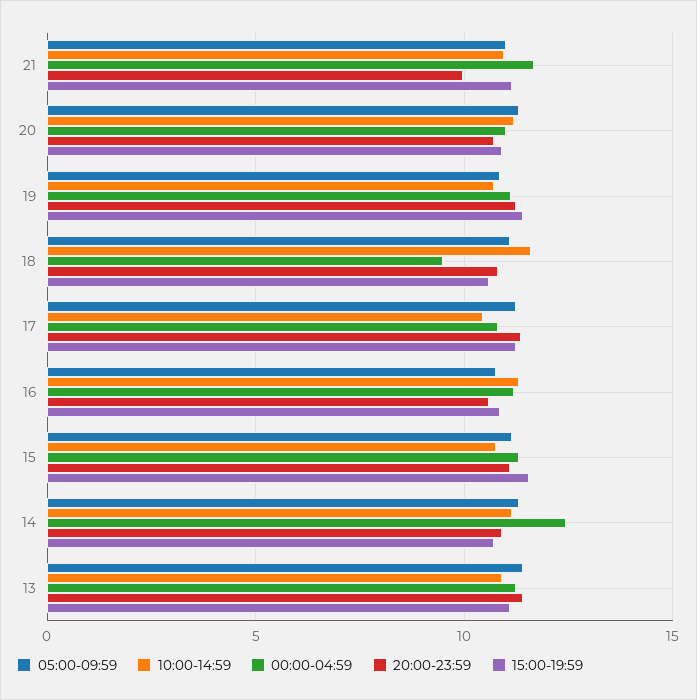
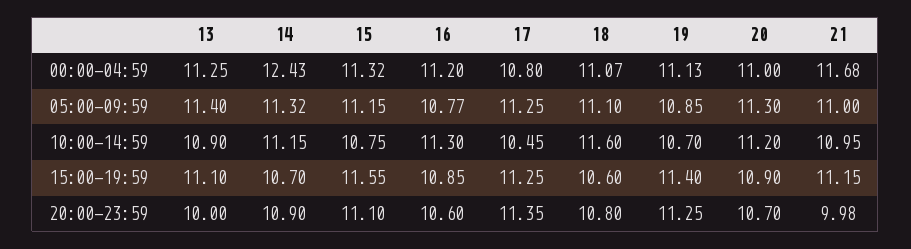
  {
    "05:00-09:59": {
      "21": 11,
      "20": 11.3,
      "19": 10.85,
      "18": 11.1,
      "17": 11.25,
      "16": 10.77,
      "15": 11.15,
      "14": 11.32,
      "13": 11.4
    },
    "10:00-14:59": {
      "21": 10.95,
      "20": 11.2,
      "19": 10.7,
      "18": 11.6,
      "17": 10.45,
      "16": 11.3,
      "15": 10.75,
      "14": 11.15,
      "13": 10.9
    },
    "00:00-04:59": {
      "21": 11.68,
      "20": 11,
      "19": 11.13,
-     "18": 9.5,
+     "18": 11.07,
      "17": 10.8,
      "16": 11.2,
      "15": 11.32,
      "14": 12.43,
      "13": 11.25
    },
    "20:00-23:59": {
      "21": 9.98,
      "20": 10.7,
      "19": 11.25,
      "18": 10.8,
      "17": 11.35,
      "16": 10.6,
      "15": 11.1,
      "14": 10.9,
-     "13": 11.5
+     "13": 10
    },
    "15:00-19:59": {
      "21": 11.15,
      "20": 10.9,
      "19": 11.4,
      "18": 10.6,
      "17": 11.25,
      "16": 10.85,
      "15": 11.55,
      "14": 10.7,
      "13": 11.1
    }
  }

